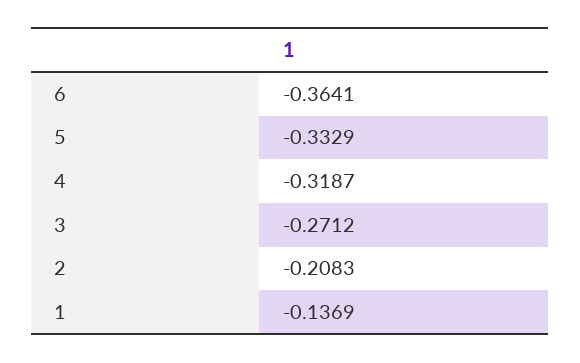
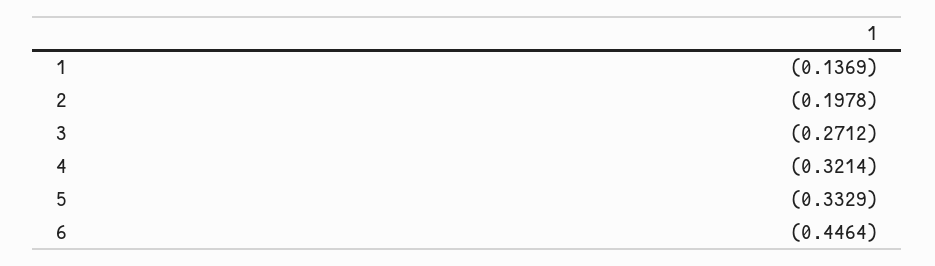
  {
-   "6": -0.3641,
+   "6": -0.4464,
    "5": -0.3329,
-   "4": -0.3187,
+   "4": -0.3214,
    "3": -0.2712,
-   "2": -0.2083,
+   "2": -0.1978,
    "1": -0.1369
  }

